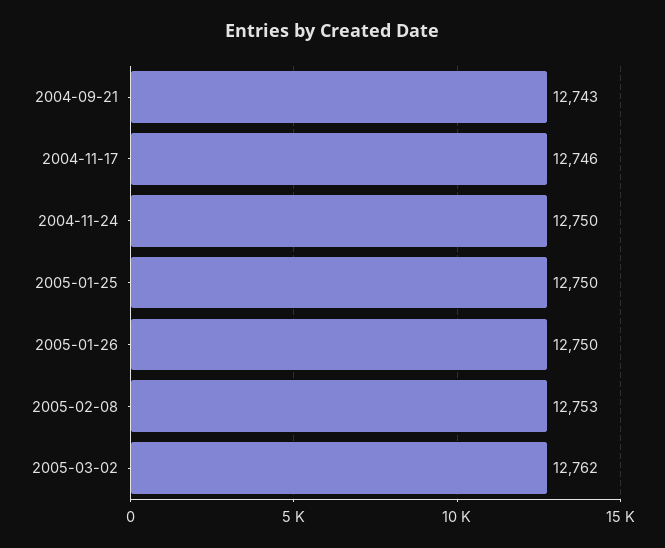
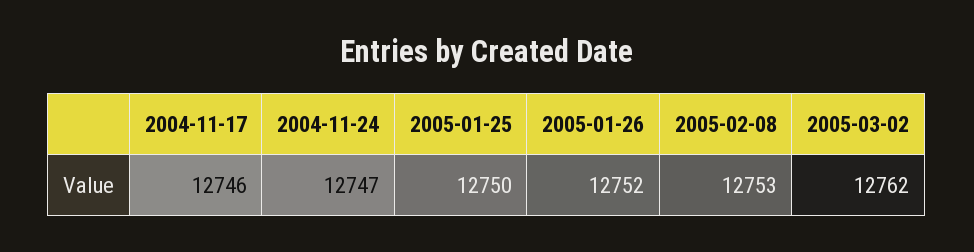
  {
-   "2004-09-21": 12743,
    "2004-11-17": 12746,
-   "2004-11-24": 12750,
+   "2004-11-24": 12747,
    "2005-01-25": 12750,
-   "2005-01-26": 12750,
+   "2005-01-26": 12752,
    "2005-02-08": 12753,
    "2005-03-02": 12762
  }

